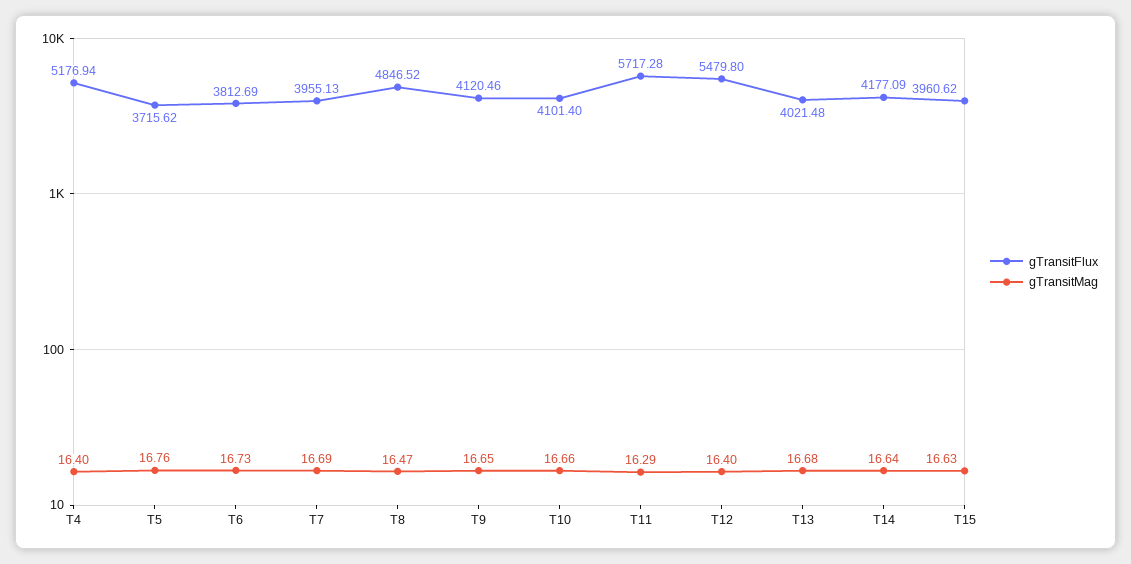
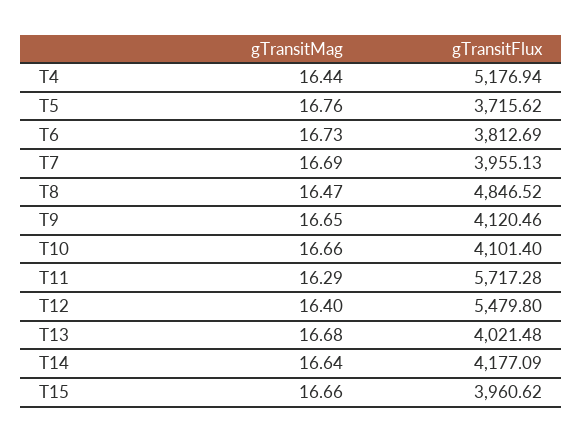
  {
    "gTransitFlux": {
      "T4": 5176.94,
      "T5": 3715.62,
      "T6": 3812.69,
      "T7": 3955.13,
      "T8": 4846.52,
      "T9": 4120.46,
      "T10": 4101.4,
      "T11": 5717.28,
      "T12": 5479.8,
      "T13": 4021.48,
      "T14": 4177.09,
      "T15": 3960.62
    },
    "gTransitMag": {
-     "T4": 16.4,
+     "T4": 16.44,
      "T5": 16.76,
      "T6": 16.73,
      "T7": 16.69,
      "T8": 16.47,
      "T9": 16.65,
      "T10": 16.66,
      "T11": 16.29,
      "T12": 16.4,
      "T13": 16.68,
      "T14": 16.64,
-     "T15": 16.63
+     "T15": 16.66
    }
  }

